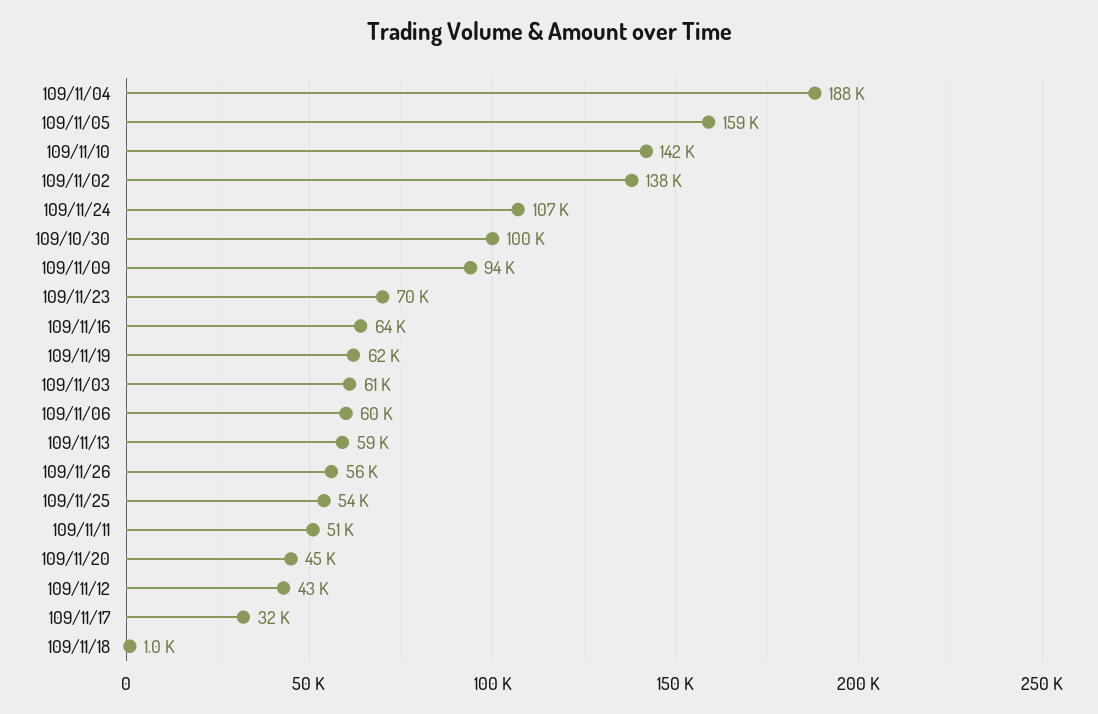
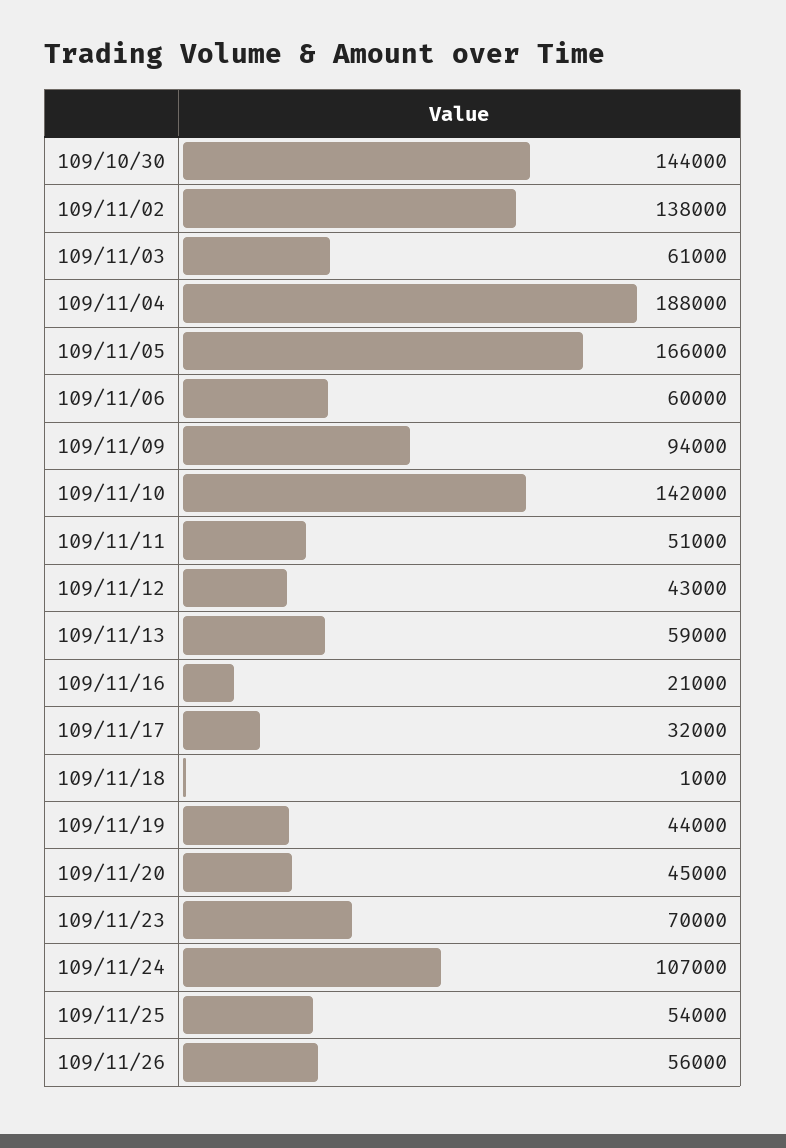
  {
    "109/11/04": 188000,
-   "109/11/05": 159000,
+   "109/11/05": 166000,
    "109/11/10": 142000,
    "109/11/02": 138000,
    "109/11/24": 107000,
-   "109/10/30": 100000,
+   "109/10/30": 144000,
    "109/11/09": 94000,
    "109/11/23": 70000,
-   "109/11/16": 64000,
+   "109/11/16": 21000,
-   "109/11/19": 62000,
+   "109/11/19": 44000,
    "109/11/03": 61000,
    "109/11/06": 60000,
    "109/11/13": 59000,
    "109/11/26": 56000,
    "109/11/25": 54000,
    "109/11/11": 51000,
    "109/11/20": 45000,
    "109/11/12": 43000,
    "109/11/17": 32000,
    "109/11/18": 1000
  }

